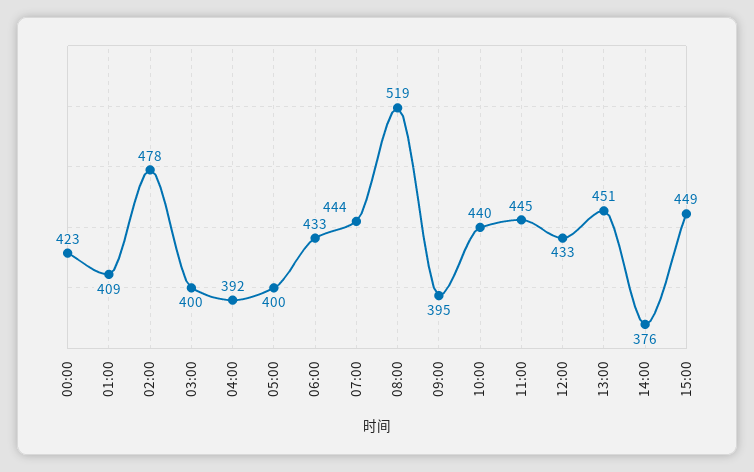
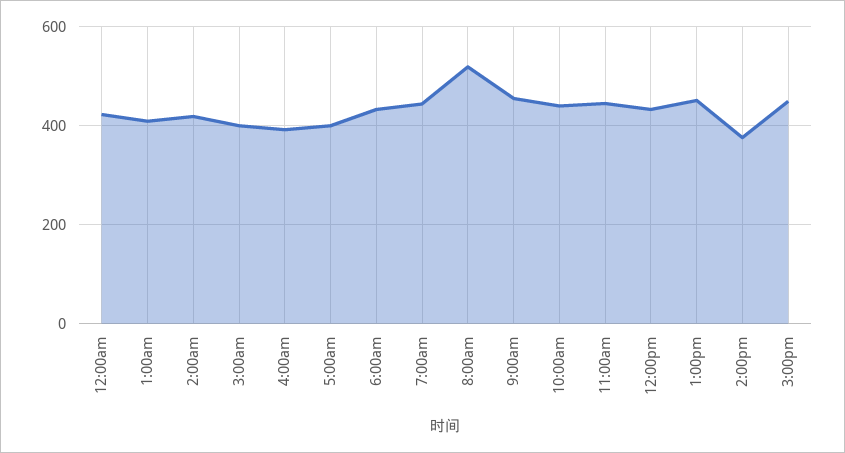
  {
    "00:00": 423,
    "01:00": 409,
-   "02:00": 478,
+   "02:00": 420,
    "03:00": 400,
    "04:00": 392,
    "05:00": 400,
    "06:00": 433,
    "07:00": 444,
    "08:00": 519,
-   "09:00": 395,
+   "09:00": 460,
    "10:00": 440,
    "11:00": 445,
    "12:00": 433,
    "13:00": 451,
    "14:00": 376,
    "15:00": 449
  }

